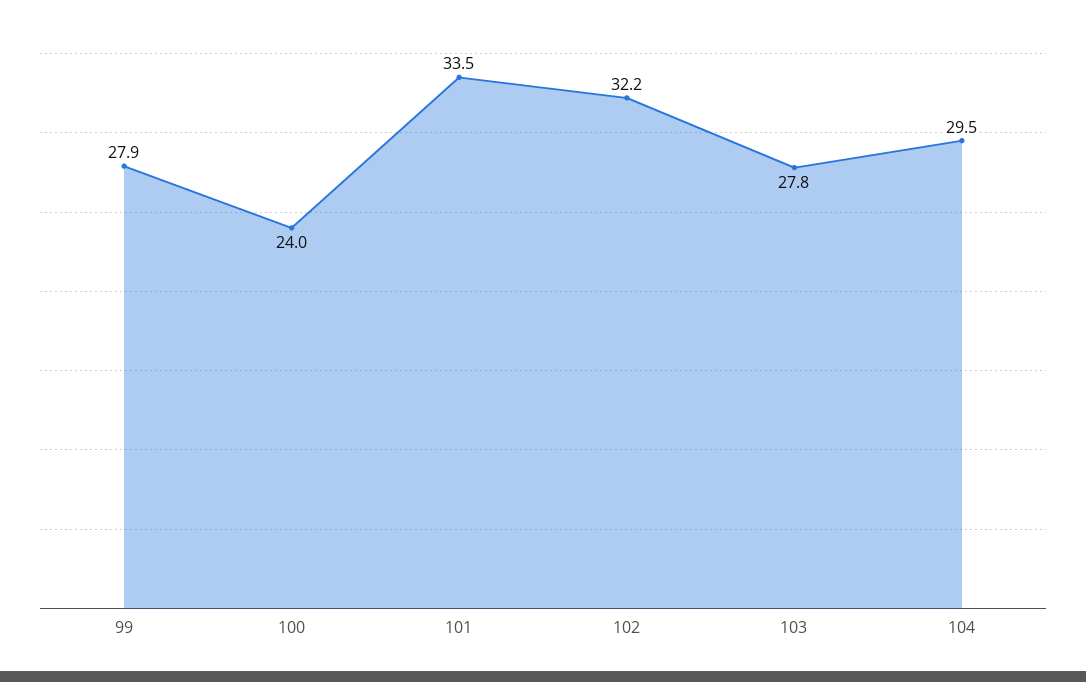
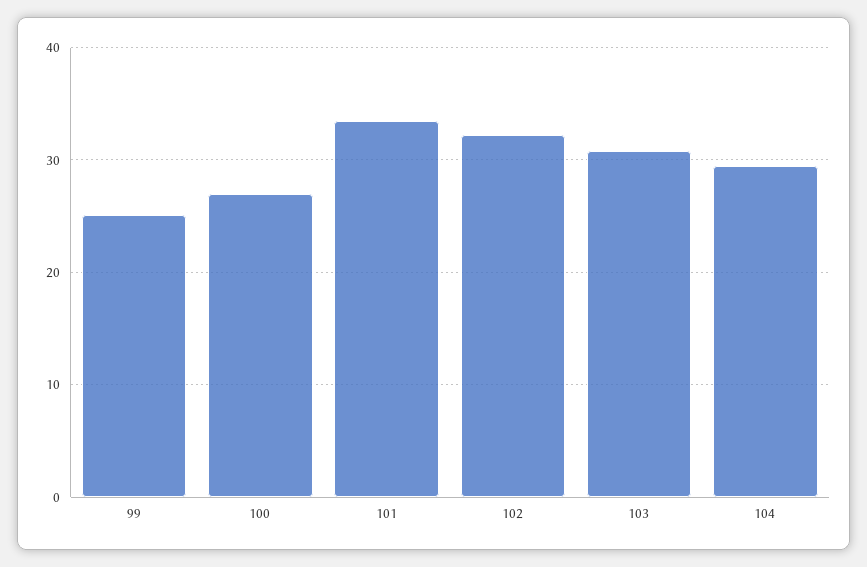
  {
-   "99": 27.9,
+   "99": 25,
-   "100": 24,
+   "100": 27,
    "101": 33.5,
    "102": 32.2,
-   "103": 27.8,
+   "103": 31,
    "104": 29.5
  }

